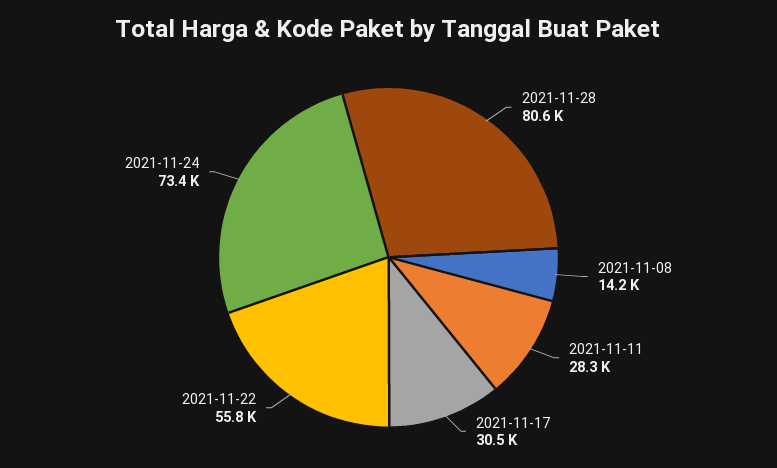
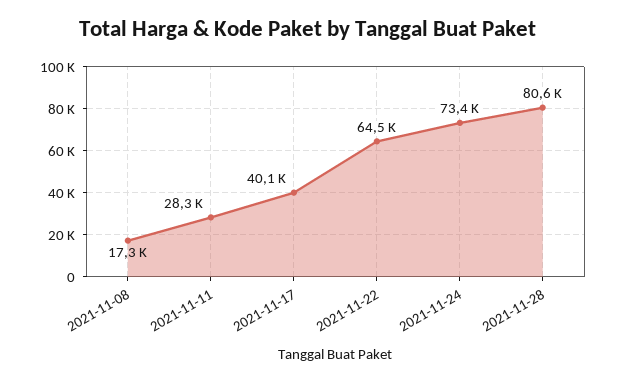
  {
    "2021-11-28": 80600,
-   "2021-11-08": 14200,
+   "2021-11-08": 17300,
    "2021-11-11": 28300,
-   "2021-11-17": 30500,
+   "2021-11-17": 40100,
-   "2021-11-22": 55800,
+   "2021-11-22": 64500,
    "2021-11-24": 73400
  }

